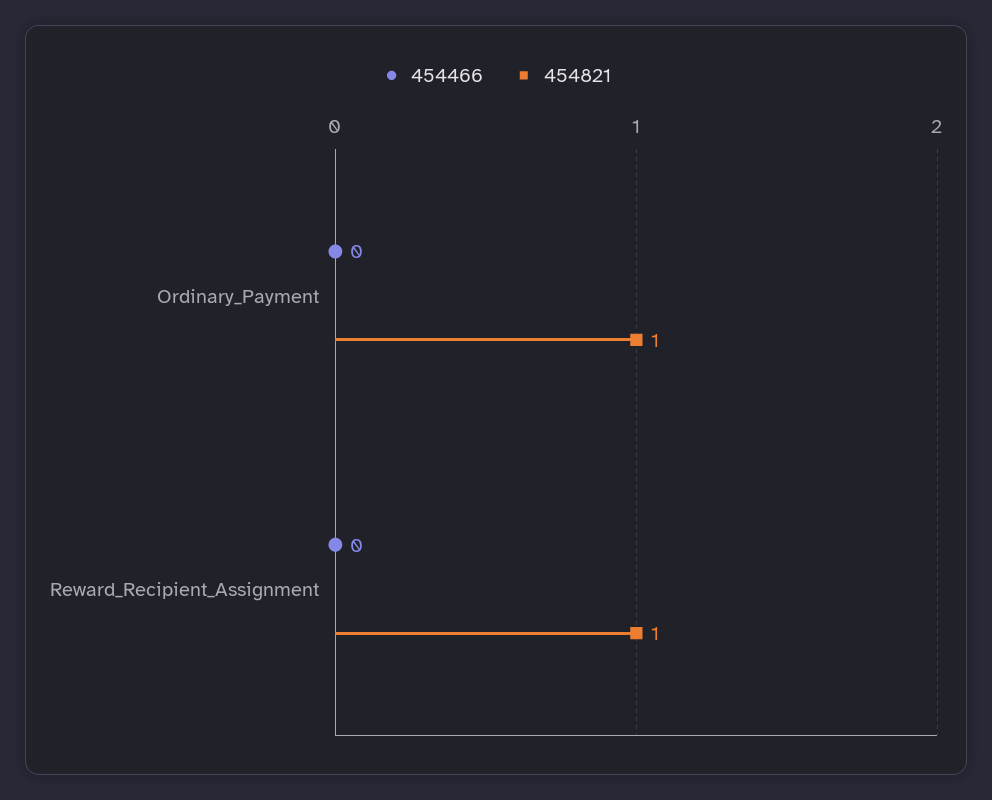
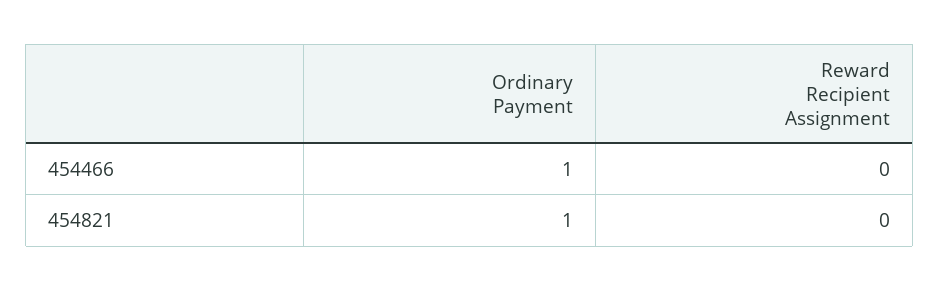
  {
    "454466": {
-     "Ordinary_Payment": 0,
+     "Ordinary_Payment": 1,
      "Reward_Recipient_Assignment": 0
    },
    "454821": {
      "Ordinary_Payment": 1,
-     "Reward_Recipient_Assignment": 1
+     "Reward_Recipient_Assignment": 0
    }
  }

